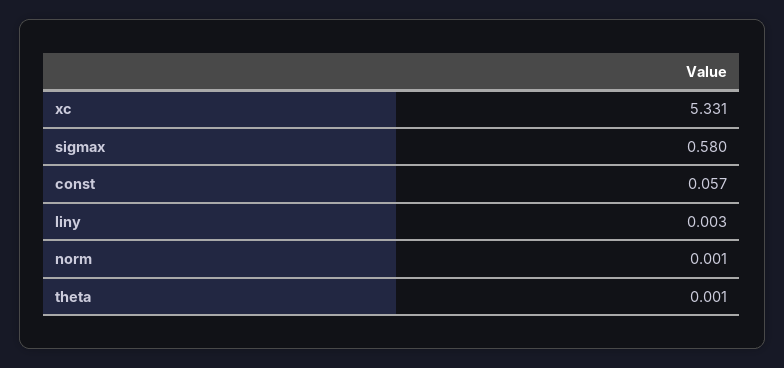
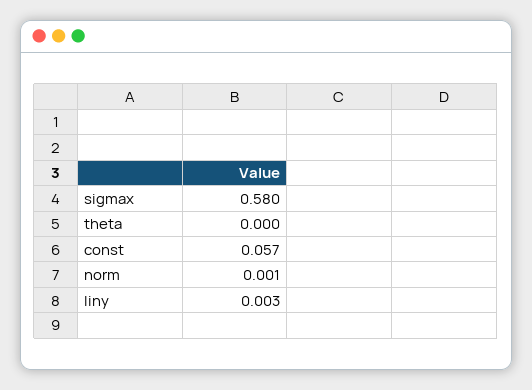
  {
-   "xc": 5.331,
    "sigmax": 0.58,
    "const": 0.057,
    "liny": 0.003,
    "norm": 0.001,
-   "theta": 0.001
+   "theta": 0
  }

